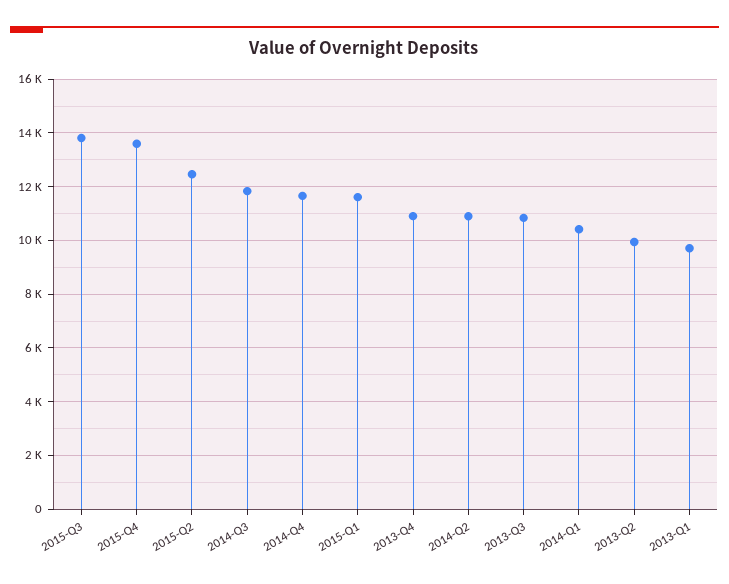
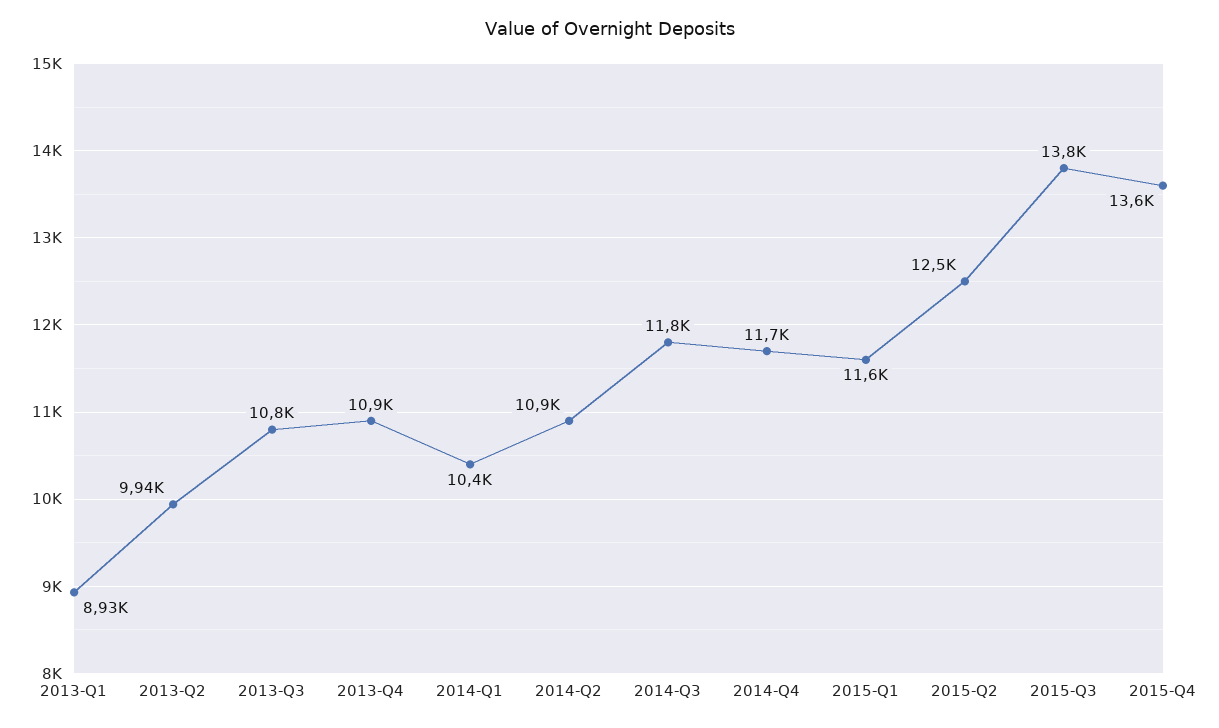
  {
    "2015-Q3": 13800,
    "2015-Q4": 13600,
    "2015-Q2": 12500,
    "2014-Q3": 11800,
    "2014-Q4": 11700,
    "2015-Q1": 11600,
    "2013-Q4": 10900,
    "2014-Q2": 10900,
    "2013-Q3": 10800,
    "2014-Q1": 10400,
    "2013-Q2": 9940,
-   "2013-Q1": 9750
+   "2013-Q1": 8930
  }

